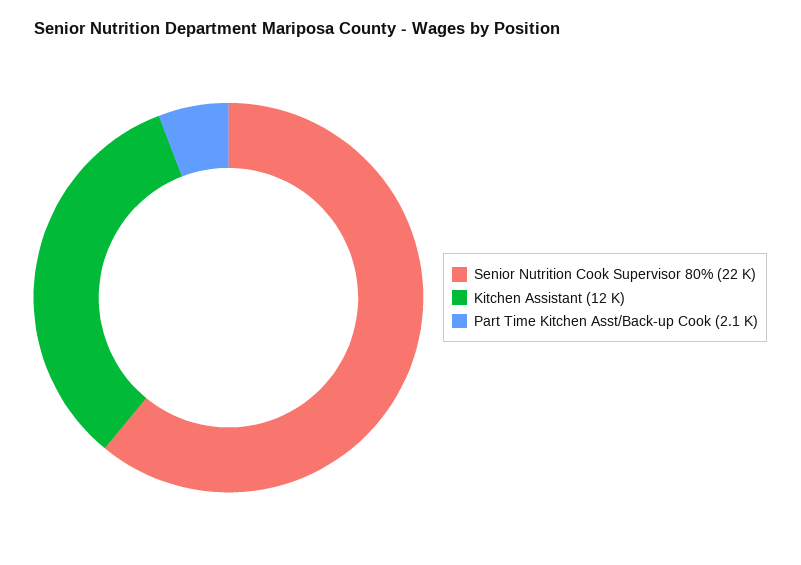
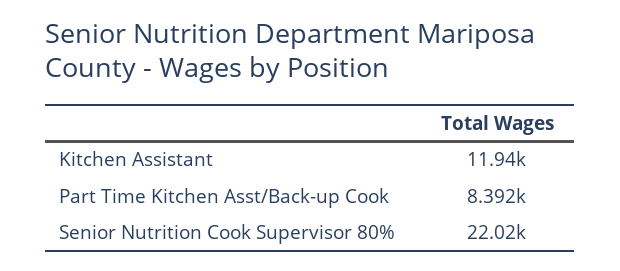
  {
    "Senior Nutrition Cook Supervisor 80%": 22020,
    "Kitchen Assistant": 11940,
-   "Part Time Kitchen Asst/Back-up Cook": 2100
+   "Part Time Kitchen Asst/Back-up Cook": 8392
  }

